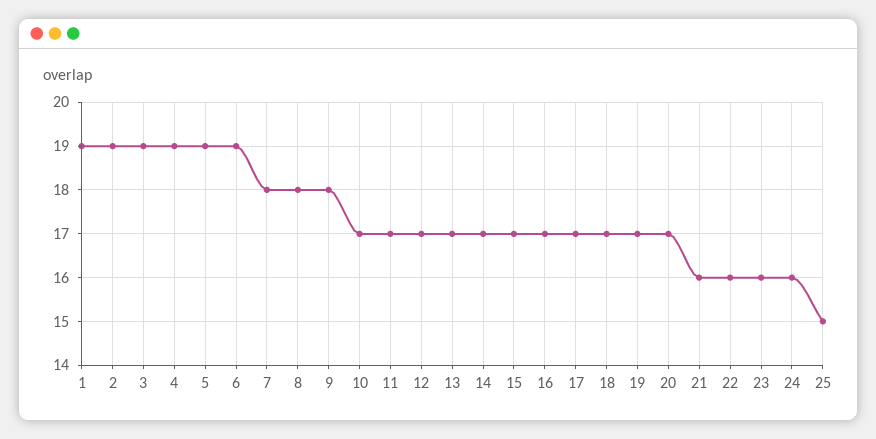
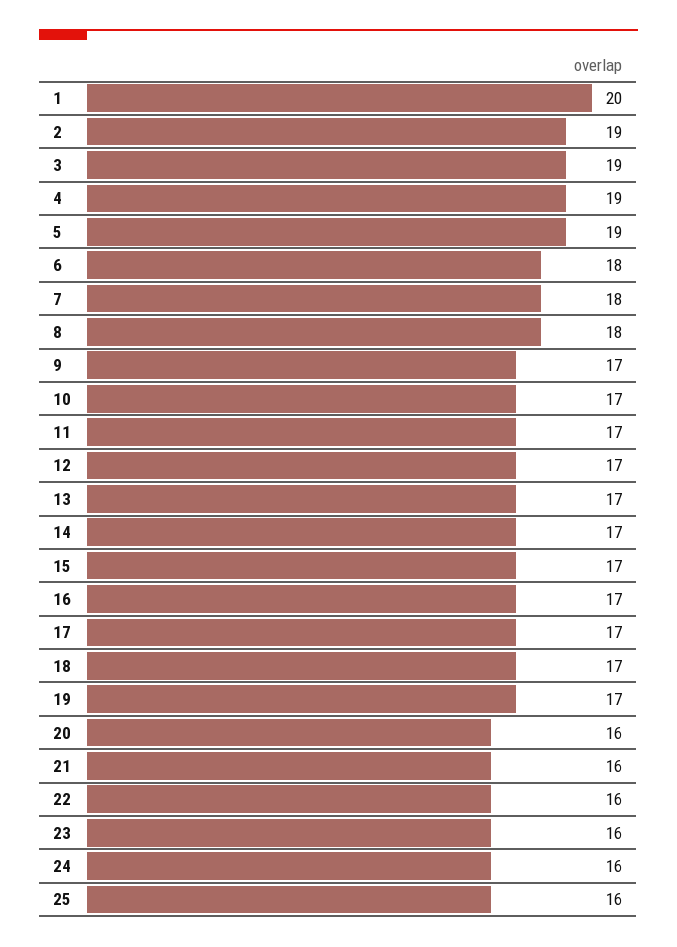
  {
-   "1": 19,
+   "1": 20,
    "2": 19,
    "3": 19,
    "4": 19,
    "5": 19,
-   "6": 19,
+   "6": 18,
    "7": 18,
    "8": 18,
-   "9": 18,
+   "9": 17,
    "10": 17,
    "11": 17,
    "12": 17,
    "13": 17,
    "14": 17,
    "15": 17,
    "16": 17,
    "17": 17,
    "18": 17,
    "19": 17,
-   "20": 17,
+   "20": 16,
    "21": 16,
    "22": 16,
    "23": 16,
    "24": 16,
-   "25": 15
+   "25": 16
  }

